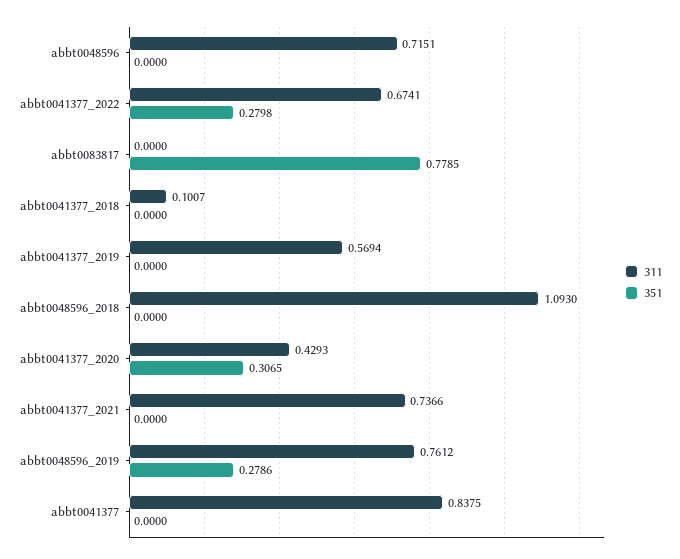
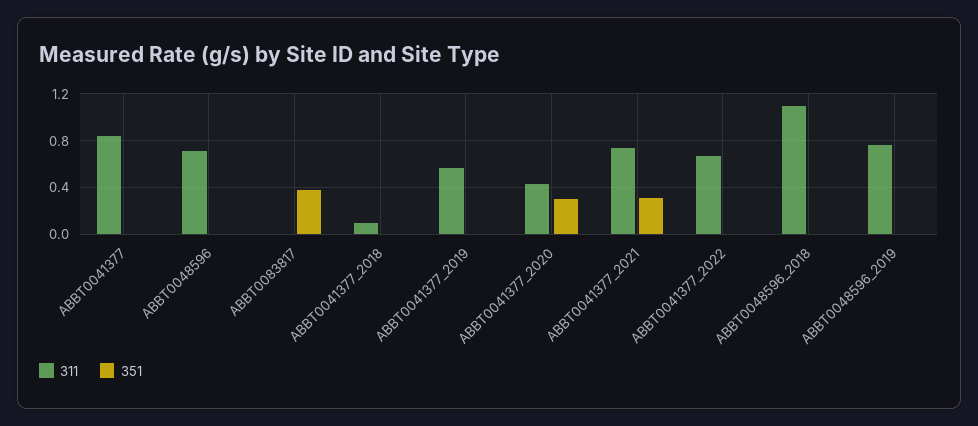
  {
    "311": {
      "abbt0048596": 0.7151,
      "abbt0041377_2022": 0.6741,
      "abbt0083817": 0,
      "abbt0041377_2018": 0.1007,
      "abbt0041377_2019": 0.5694,
      "abbt0048596_2018": 1.093,
      "abbt0041377_2020": 0.4293,
      "abbt0041377_2021": 0.7366,
      "abbt0048596_2019": 0.7612,
      "abbt0041377": 0.8375
    },
    "351": {
      "abbt0048596": 0,
-     "abbt0041377_2022": 0.2798,
+     "abbt0041377_2022": 0,
-     "abbt0083817": 0.7785,
+     "abbt0083817": 0.4,
      "abbt0041377_2018": 0,
      "abbt0041377_2019": 0,
      "abbt0048596_2018": 0,
      "abbt0041377_2020": 0.3065,
-     "abbt0041377_2021": 0,
+     "abbt0041377_2021": 0.3,
-     "abbt0048596_2019": 0.2786,
+     "abbt0048596_2019": 0,
      "abbt0041377": 0
    }
  }

